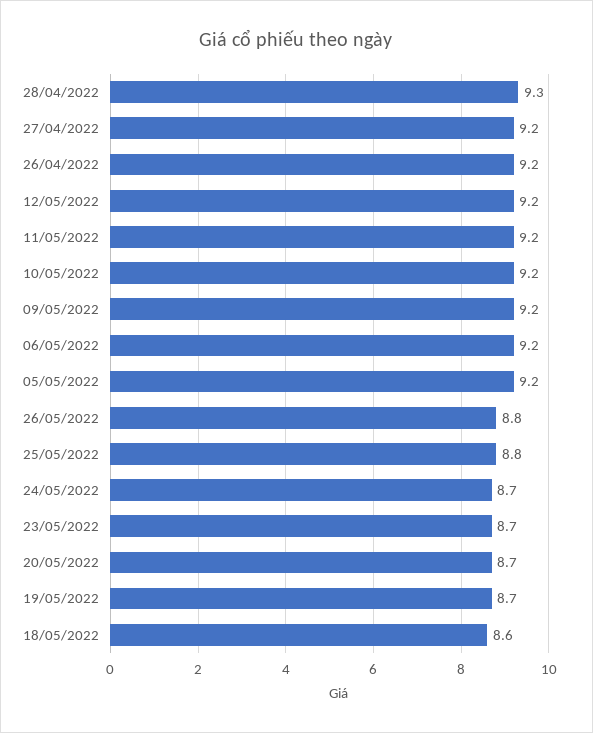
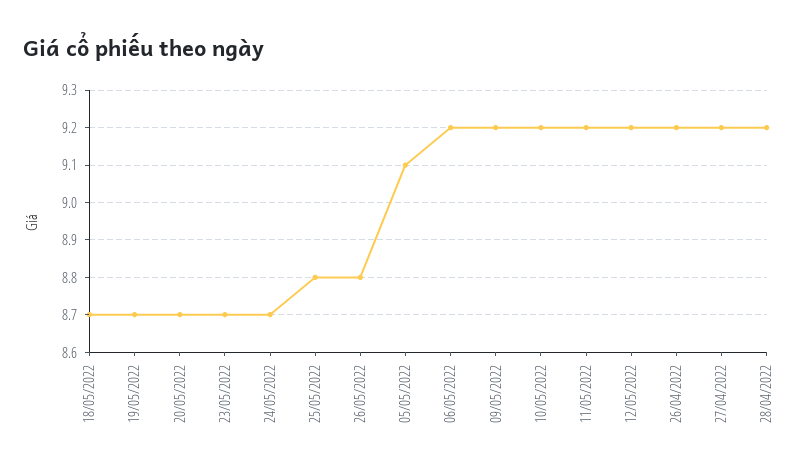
  {
-   "28/04/2022": 9.3,
+   "28/04/2022": 9.2,
    "27/04/2022": 9.2,
    "26/04/2022": 9.2,
    "12/05/2022": 9.2,
    "11/05/2022": 9.2,
    "10/05/2022": 9.2,
    "09/05/2022": 9.2,
    "06/05/2022": 9.2,
-   "05/05/2022": 9.2,
+   "05/05/2022": 9.1,
    "26/05/2022": 8.8,
    "25/05/2022": 8.8,
    "24/05/2022": 8.7,
    "23/05/2022": 8.7,
    "20/05/2022": 8.7,
    "19/05/2022": 8.7,
-   "18/05/2022": 8.6
+   "18/05/2022": 8.7
  }

